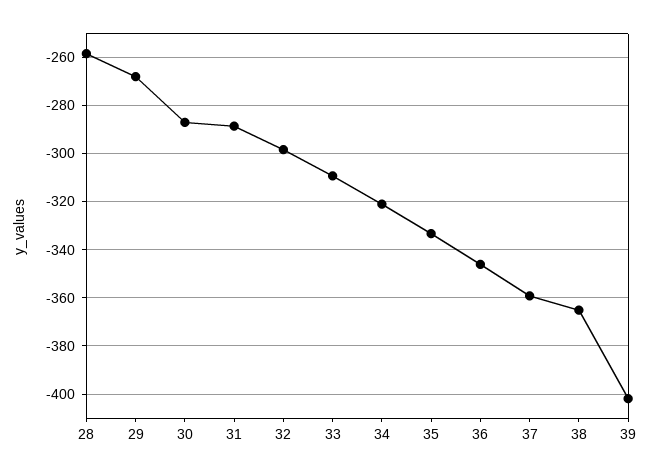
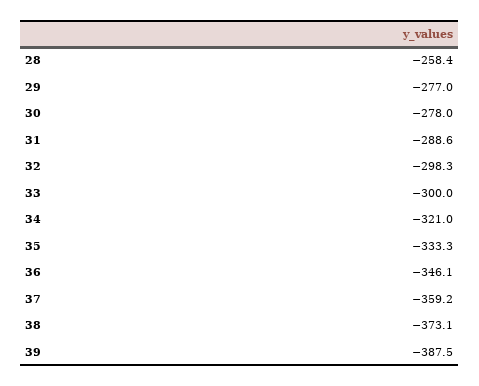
  {
    "28": -258.4,
-   "29": -267.5,
+   "29": -277,
-   "30": -287.5,
+   "30": -278,
    "31": -288.6,
    "32": -298.3,
-   "33": -310,
+   "33": -300,
    "34": -321,
    "35": -333.3,
    "36": -346.1,
    "37": -359.2,
-   "38": -365,
+   "38": -373.1,
-   "39": -402.5
+   "39": -387.5
  }

